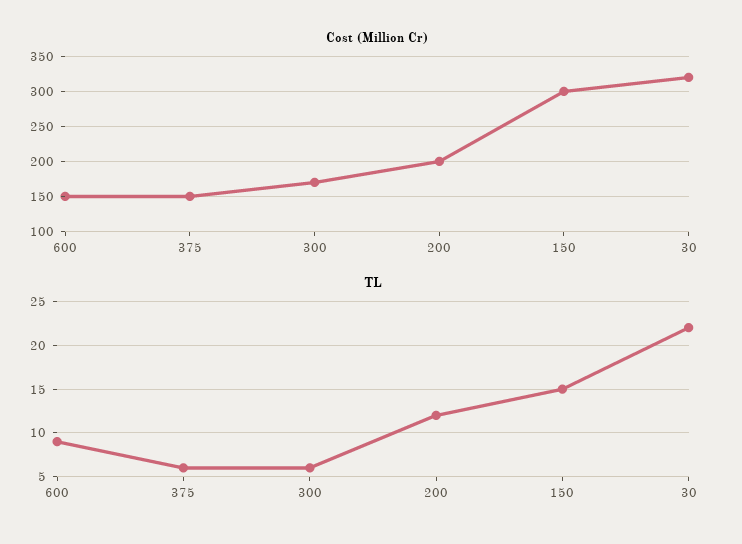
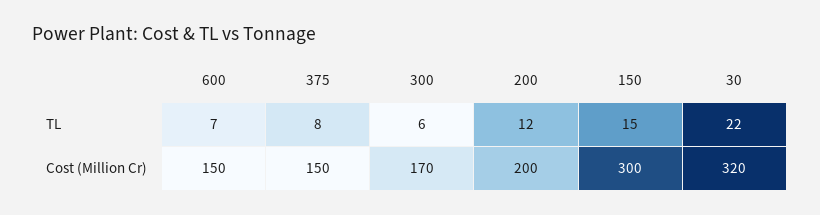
  {
    "Cost (Million Cr)": {
      "600": 150,
      "375": 150,
      "300": 170,
      "200": 200,
      "150": 300,
      "30": 320
    },
    "TL": {
-     "600": 9,
+     "600": 7,
-     "375": 6,
+     "375": 8,
      "300": 6,
      "200": 12,
      "150": 15,
      "30": 22
    }
  }

